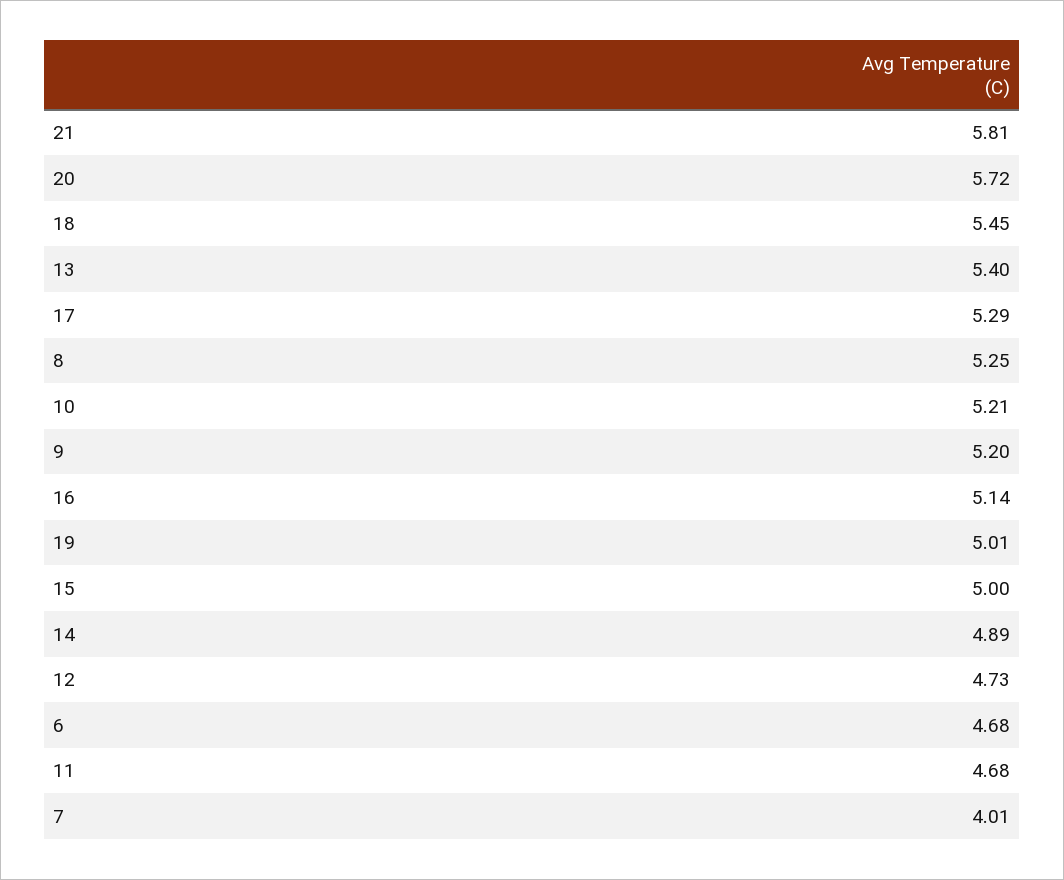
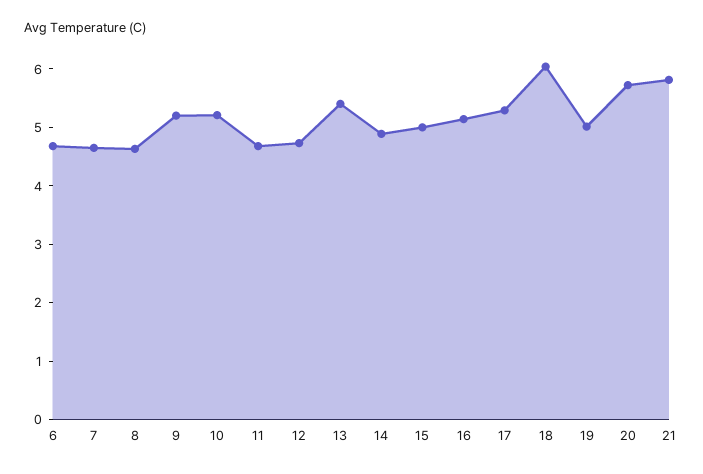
  {
    "21": 5.81,
    "20": 5.72,
-   "18": 5.45,
+   "18": 6,
    "13": 5.4,
    "17": 5.29,
-   "8": 5.25,
+   "8": 4.6,
    "10": 5.21,
    "9": 5.2,
    "16": 5.14,
    "19": 5.01,
    "15": 5,
    "14": 4.89,
    "12": 4.73,
    "6": 4.68,
    "11": 4.68,
-   "7": 4.01
+   "7": 4.6
  }

